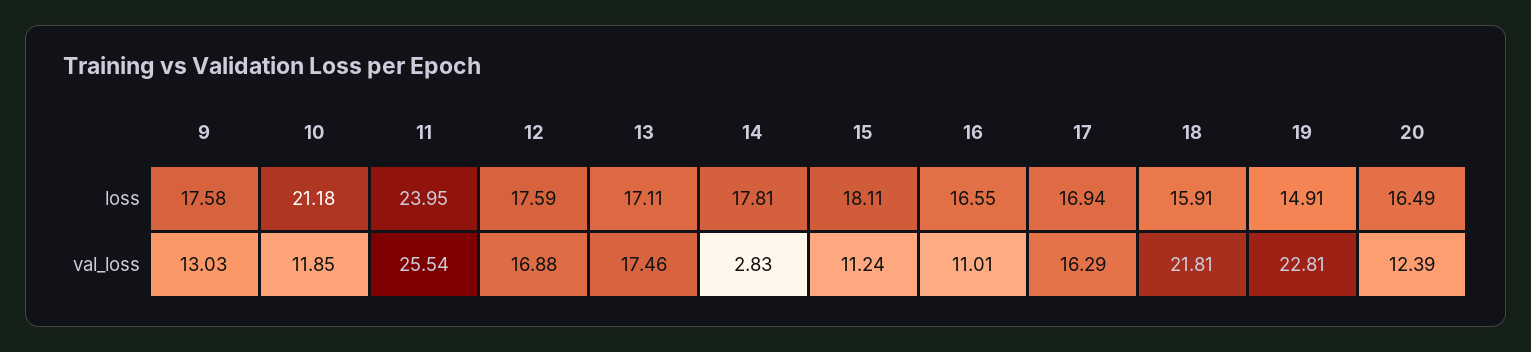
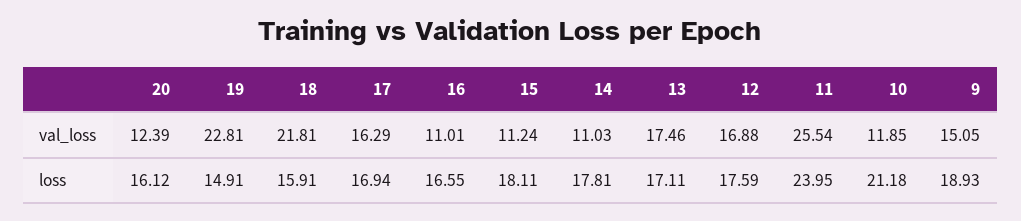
  {
    "9": {
-     "loss": 17.58,
+     "loss": 18.93,
-     "val_loss": 13.03
+     "val_loss": 15.05
    },
    "10": {
      "loss": 21.18,
      "val_loss": 11.85
    },
    "11": {
      "loss": 23.95,
      "val_loss": 25.54
    },
    "12": {
      "loss": 17.59,
      "val_loss": 16.88
    },
    "13": {
      "loss": 17.11,
      "val_loss": 17.46
    },
    "14": {
      "loss": 17.81,
-     "val_loss": 2.83
+     "val_loss": 11.03
    },
    "15": {
      "loss": 18.11,
      "val_loss": 11.24
    },
    "16": {
      "loss": 16.55,
      "val_loss": 11.01
    },
    "17": {
      "loss": 16.94,
      "val_loss": 16.29
    },
    "18": {
      "loss": 15.91,
      "val_loss": 21.81
    },
    "19": {
      "loss": 14.91,
      "val_loss": 22.81
    },
    "20": {
-     "loss": 16.49,
+     "loss": 16.12,
      "val_loss": 12.39
    }
  }

